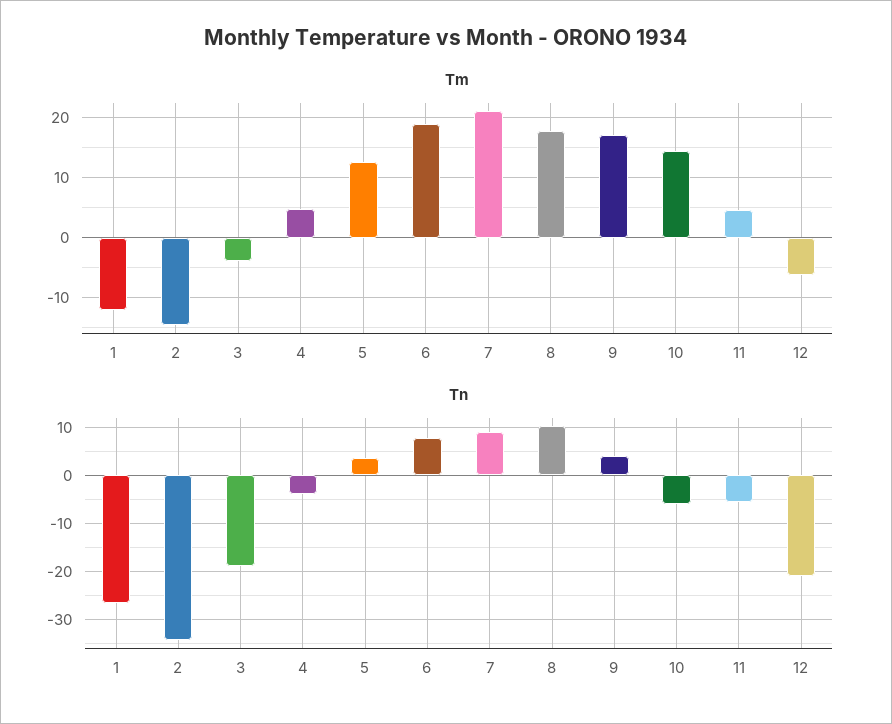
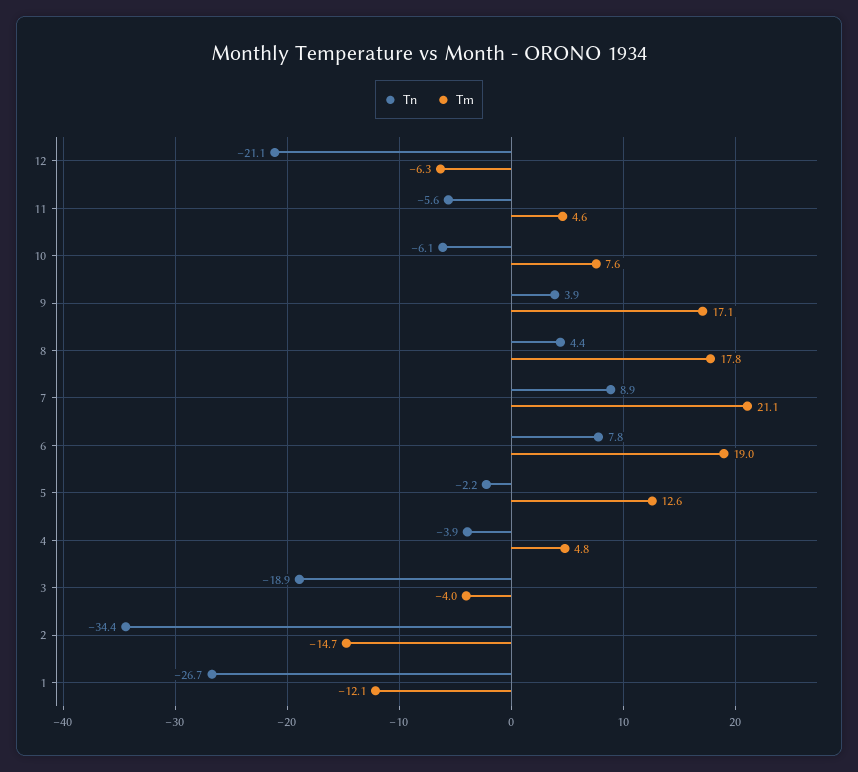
  {
    "Tm": {
      "1": -12.1,
      "2": -14.7,
      "3": -4,
      "4": 4.8,
      "5": 12.6,
      "6": 19,
      "7": 21.1,
      "8": 17.8,
      "9": 17.1,
-     "10": 14,
+     "10": 7.6,
      "11": 4.6,
      "12": -6.3
    },
    "Tn": {
      "1": -26.7,
      "2": -34.4,
      "3": -18.9,
      "4": -3.9,
-     "5": 4,
+     "5": -2.2,
      "6": 7.8,
      "7": 8.9,
-     "8": 10,
+     "8": 4.4,
      "9": 3.9,
      "10": -6.1,
      "11": -5.6,
      "12": -21.1
    }
  }

